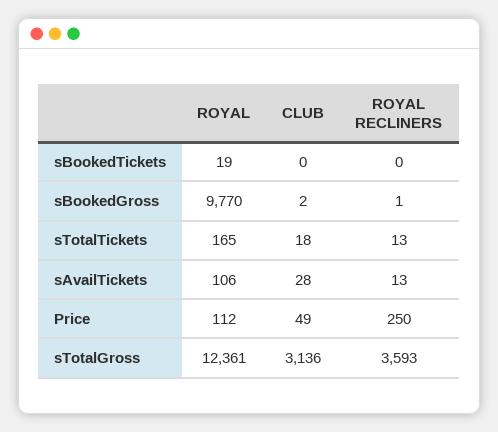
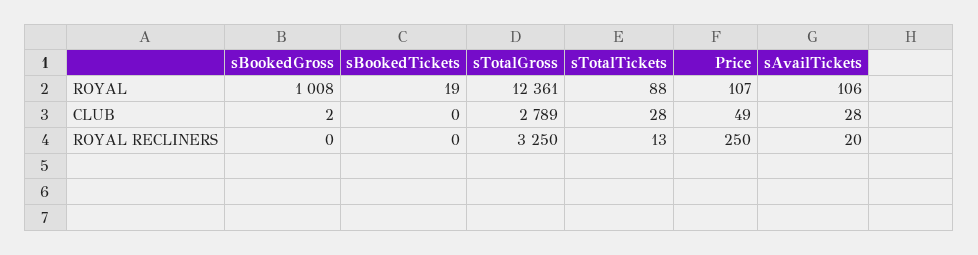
  {
    "ROYAL": {
      "sBookedTickets": 19,
-     "sBookedGross": 9770,
+     "sBookedGross": 1008,
-     "sTotalTickets": 165,
+     "sTotalTickets": 88,
      "sAvailTickets": 106,
-     "Price": 112,
+     "Price": 107,
      "sTotalGross": 12361
    },
    "CLUB": {
      "sBookedTickets": 0,
      "sBookedGross": 2,
-     "sTotalTickets": 18,
+     "sTotalTickets": 28,
      "sAvailTickets": 28,
      "Price": 49,
-     "sTotalGross": 3136
+     "sTotalGross": 2789
    },
    "ROYAL RECLINERS": {
      "sBookedTickets": 0,
-     "sBookedGross": 1,
+     "sBookedGross": 0,
      "sTotalTickets": 13,
-     "sAvailTickets": 13,
+     "sAvailTickets": 20,
      "Price": 250,
-     "sTotalGross": 3593
+     "sTotalGross": 3250
    }
  }

